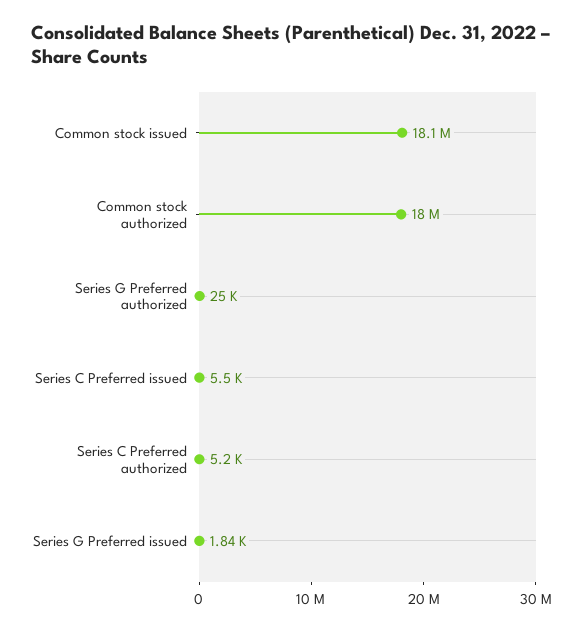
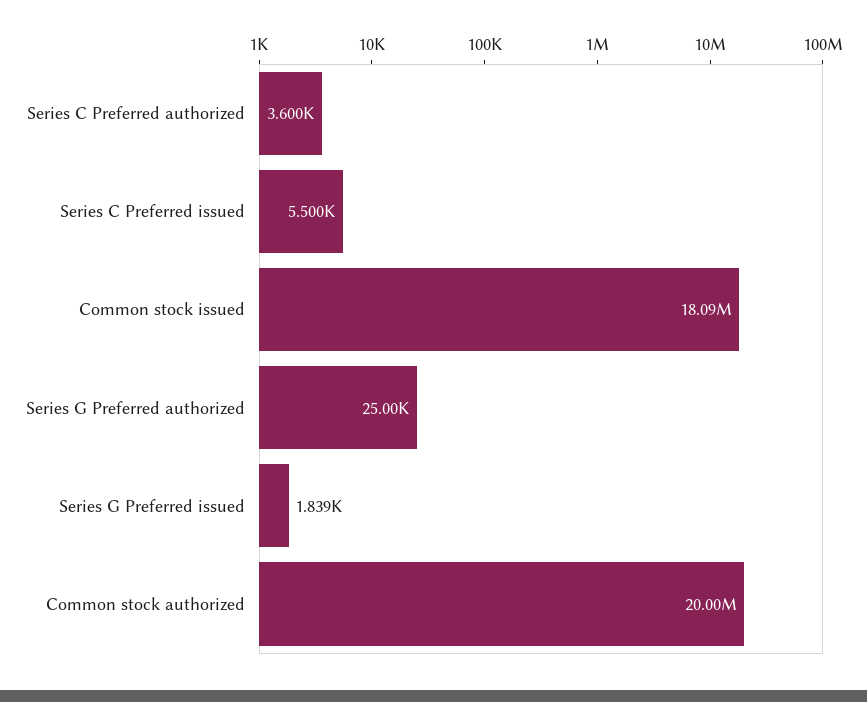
  {
    "Common stock issued": 18090000,
-   "Common stock authorized": 18000000,
+   "Common stock authorized": 20000000,
    "Series G Preferred authorized": 25000,
    "Series C Preferred issued": 5500,
-   "Series C Preferred authorized": 5200,
+   "Series C Preferred authorized": 3600,
    "Series G Preferred issued": 1839
  }

